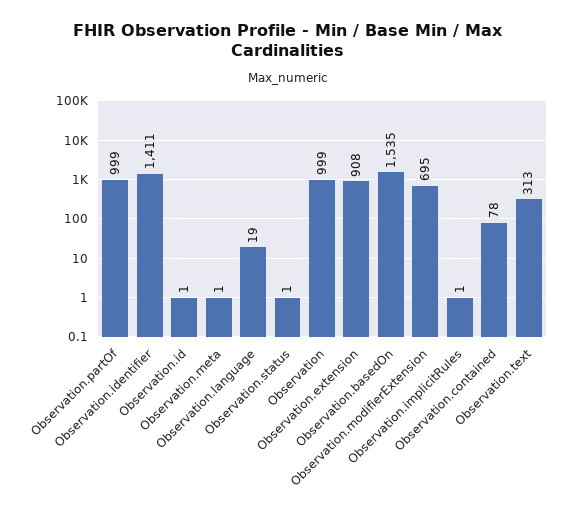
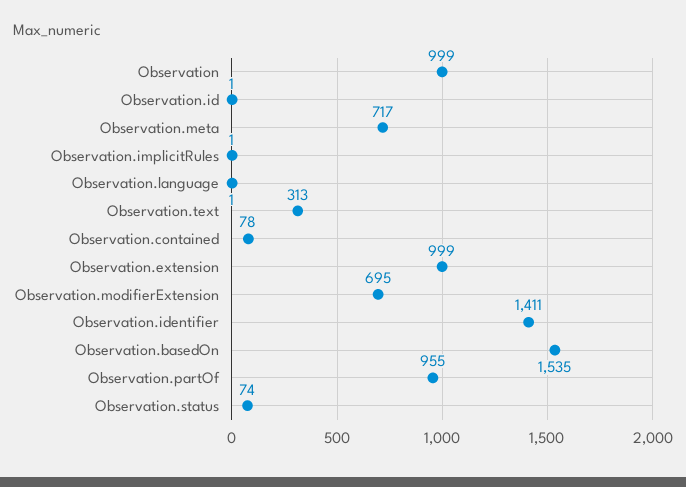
  {
-   "Observation.partOf": 999,
+   "Observation.partOf": 955,
    "Observation.identifier": 1411,
    "Observation.id": 1,
-   "Observation.meta": 1,
+   "Observation.meta": 717,
-   "Observation.language": 19,
+   "Observation.language": 1,
-   "Observation.status": 1,
+   "Observation.status": 74,
    "Observation": 999,
-   "Observation.extension": 908,
+   "Observation.extension": 999,
    "Observation.basedOn": 1535,
    "Observation.modifierExtension": 695,
    "Observation.implicitRules": 1,
    "Observation.contained": 78,
    "Observation.text": 313
  }

